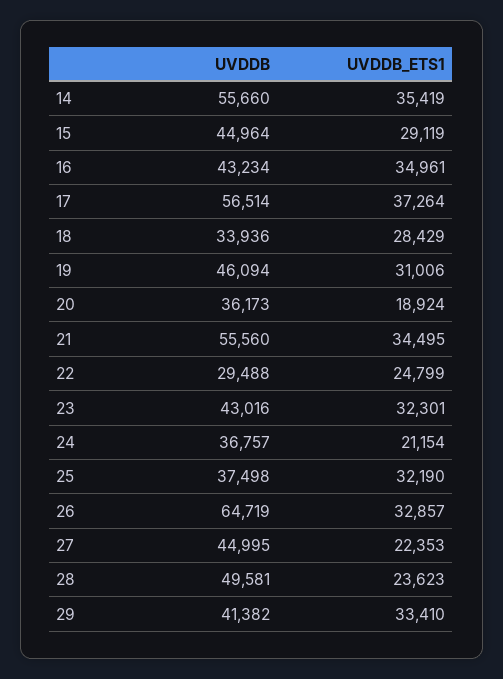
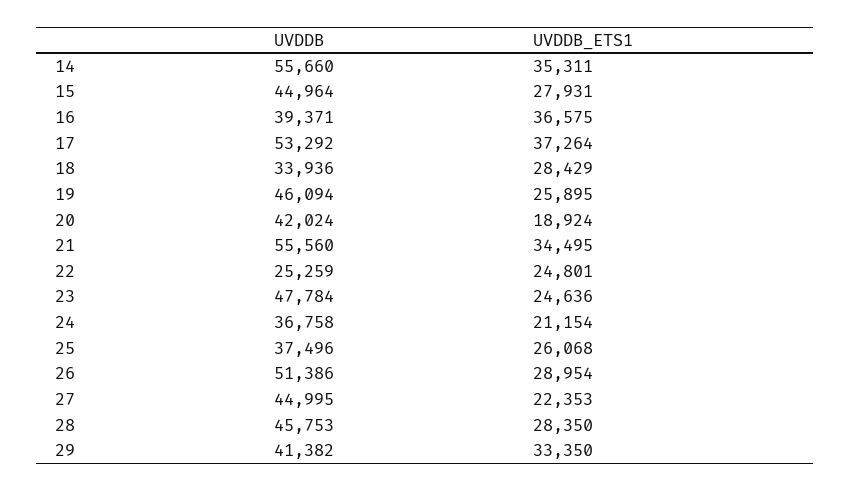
  {
    "UVDDB": {
      "14": 55660,
      "15": 44964,
-     "16": 43234,
+     "16": 39371,
-     "17": 56514,
+     "17": 53292,
      "18": 33936,
      "19": 46094,
-     "20": 36173,
+     "20": 42024,
      "21": 55560,
-     "22": 29488,
+     "22": 25259,
-     "23": 43016,
+     "23": 47784,
-     "24": 36757,
+     "24": 36758,
-     "25": 37498,
+     "25": 37496,
-     "26": 64719,
+     "26": 51386,
      "27": 44995,
-     "28": 49581,
+     "28": 45753,
      "29": 41382
    },
    "UVDDB_ETS1": {
-     "14": 35419,
+     "14": 35311,
-     "15": 29119,
+     "15": 27931,
-     "16": 34961,
+     "16": 36575,
      "17": 37264,
      "18": 28429,
-     "19": 31006,
+     "19": 25895,
      "20": 18924,
      "21": 34495,
-     "22": 24799,
+     "22": 24801,
-     "23": 32301,
+     "23": 24636,
      "24": 21154,
-     "25": 32190,
+     "25": 26068,
-     "26": 32857,
+     "26": 28954,
      "27": 22353,
-     "28": 23623,
+     "28": 28350,
-     "29": 33410
+     "29": 33350
    }
  }

